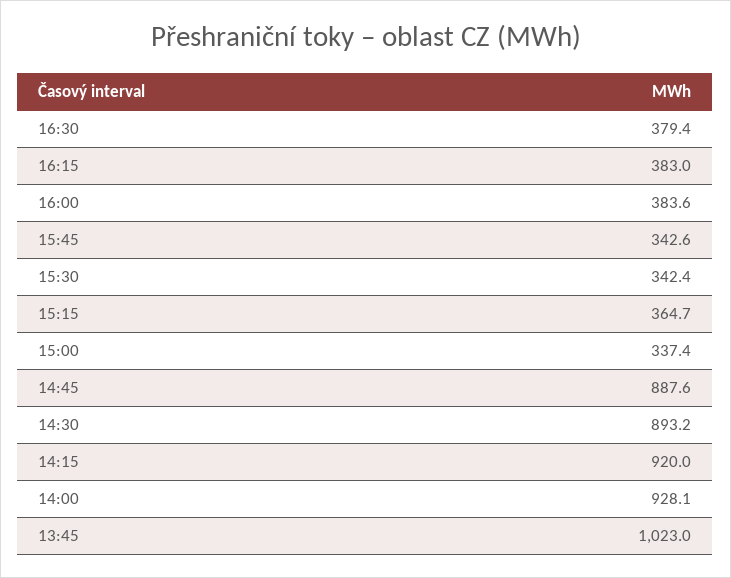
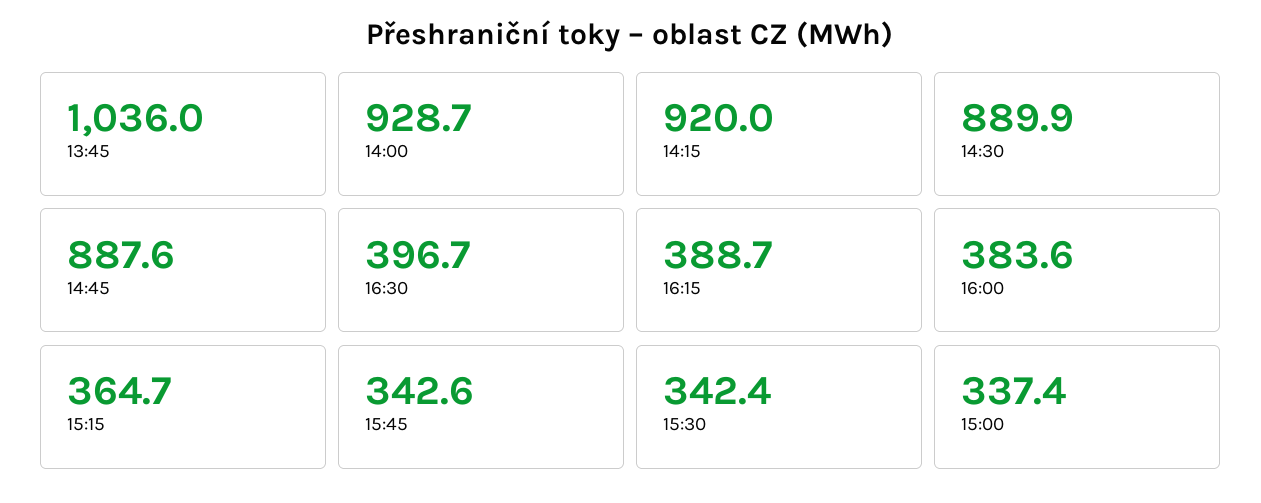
  {
-   "16:30": 379.4,
+   "16:30": 396.7,
-   "16:15": 383,
+   "16:15": 388.7,
    "16:00": 383.6,
    "15:45": 342.6,
    "15:30": 342.4,
    "15:15": 364.7,
    "15:00": 337.4,
    "14:45": 887.6,
-   "14:30": 893.2,
+   "14:30": 889.9,
    "14:15": 920,
-   "14:00": 928.1,
+   "14:00": 928.7,
-   "13:45": 1023
+   "13:45": 1036
  }

